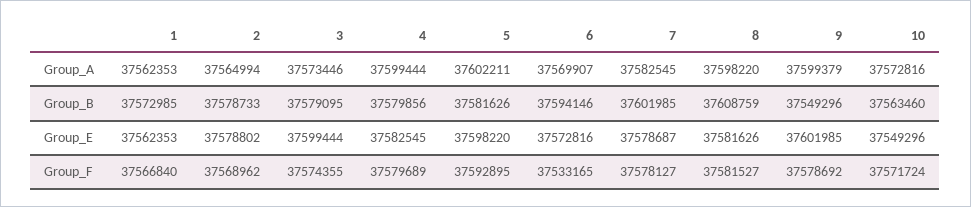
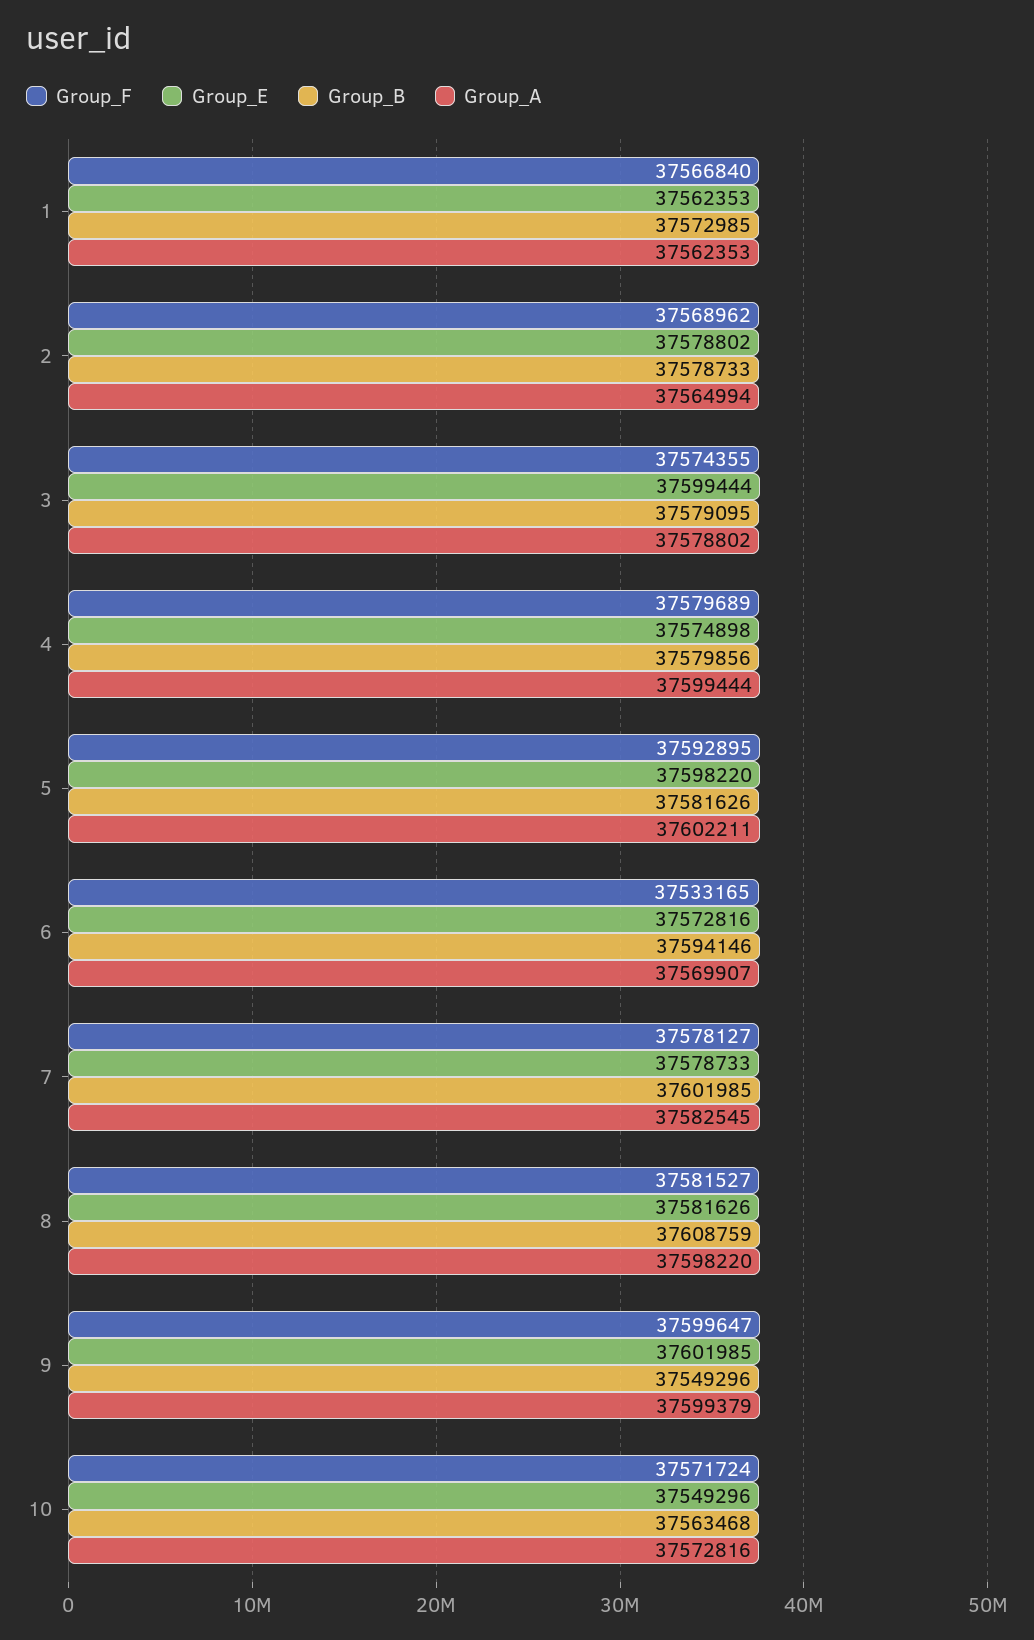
  {
    "Group_A": {
      "1": 37562353,
      "2": 37564994,
-     "3": 37573446,
+     "3": 37578802,
      "4": 37599444,
      "5": 37602211,
      "6": 37569907,
      "7": 37582545,
      "8": 37598220,
      "9": 37599379,
      "10": 37572816
    },
    "Group_B": {
      "1": 37572985,
      "2": 37578733,
      "3": 37579095,
      "4": 37579856,
      "5": 37581626,
      "6": 37594146,
      "7": 37601985,
      "8": 37608759,
      "9": 37549296,
-     "10": 37563460
+     "10": 37563468
    },
    "Group_E": {
      "1": 37562353,
      "2": 37578802,
      "3": 37599444,
-     "4": 37582545,
+     "4": 37574898,
      "5": 37598220,
      "6": 37572816,
-     "7": 37578687,
+     "7": 37578733,
      "8": 37581626,
      "9": 37601985,
      "10": 37549296
    },
    "Group_F": {
      "1": 37566840,
      "2": 37568962,
      "3": 37574355,
      "4": 37579689,
      "5": 37592895,
      "6": 37533165,
      "7": 37578127,
      "8": 37581527,
-     "9": 37578692,
+     "9": 37599647,
      "10": 37571724
    }
  }

